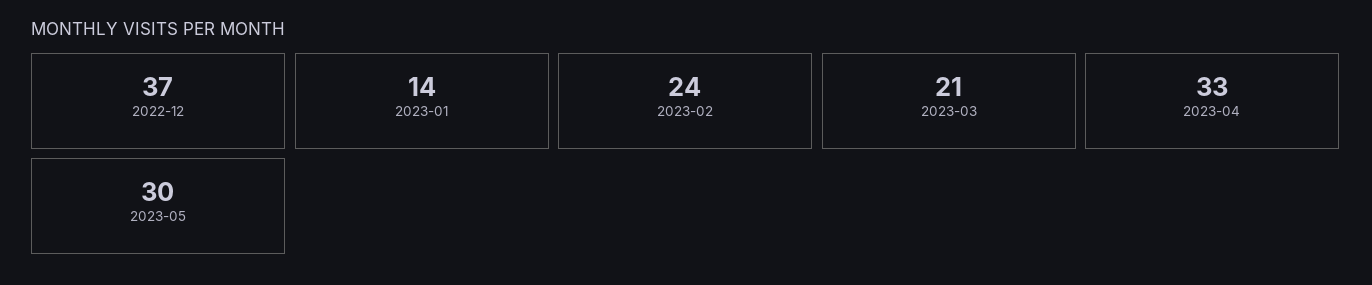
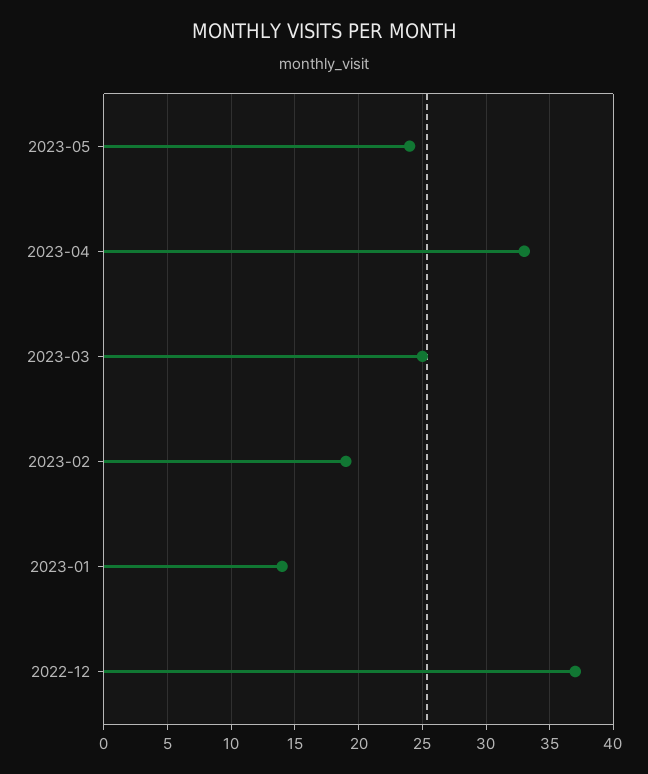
  {
    "2022-12": 37,
    "2023-01": 14,
-   "2023-02": 24,
+   "2023-02": 19,
-   "2023-03": 21,
+   "2023-03": 25,
    "2023-04": 33,
-   "2023-05": 30
+   "2023-05": 24
  }

